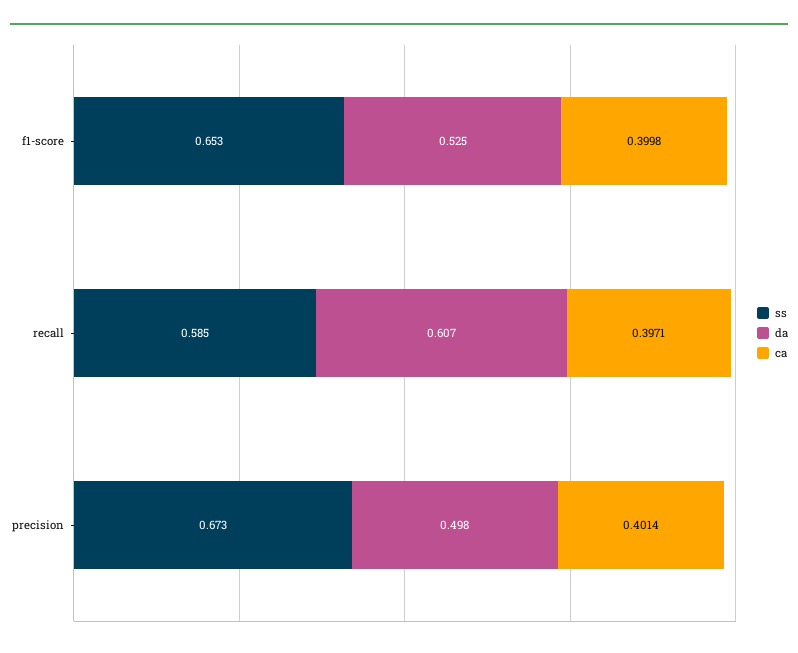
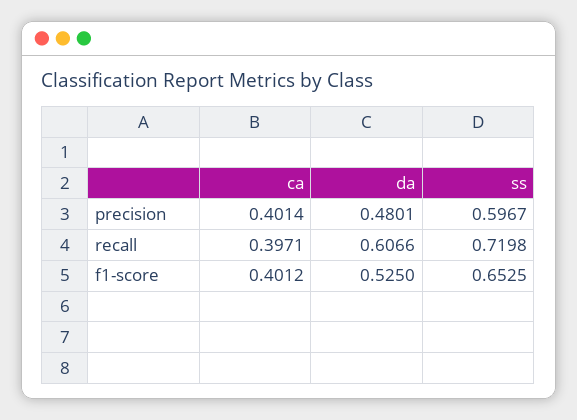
  {
    "ss": {
      "f1-score": 0.6525,
-     "recall": 0.585,
+     "recall": 0.7198,
-     "precision": 0.673
+     "precision": 0.5967
    },
    "da": {
      "f1-score": 0.525,
      "recall": 0.6066,
-     "precision": 0.498
+     "precision": 0.4801
    },
    "ca": {
-     "f1-score": 0.3998,
+     "f1-score": 0.4012,
      "recall": 0.3971,
      "precision": 0.4014
    }
  }

